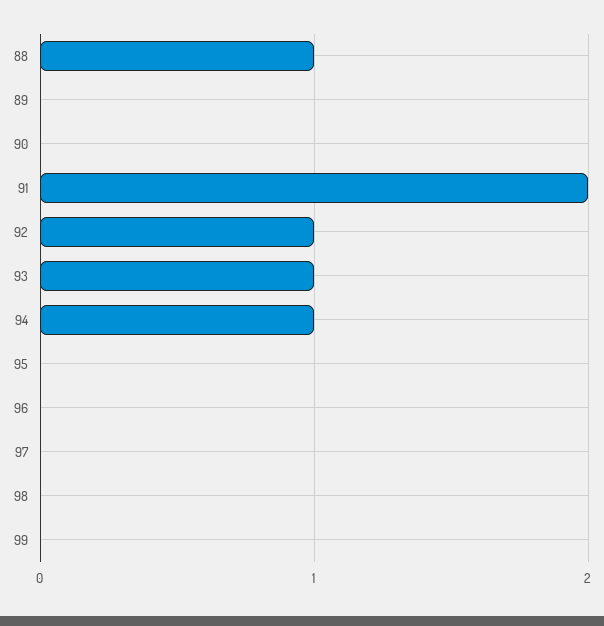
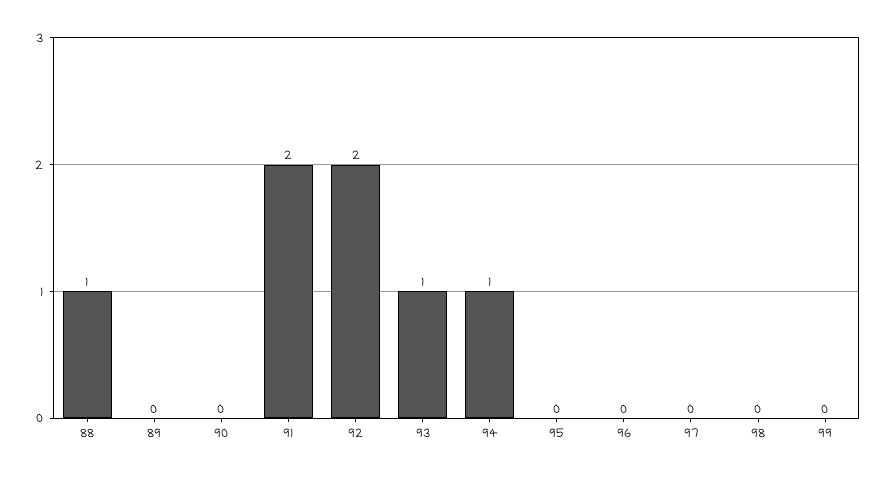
  {
    "88": 1,
    "89": 0,
    "90": 0,
    "91": 2,
-   "92": 1,
+   "92": 2,
    "93": 1,
    "94": 1,
    "95": 0,
    "96": 0,
    "97": 0,
    "98": 0,
    "99": 0
  }

